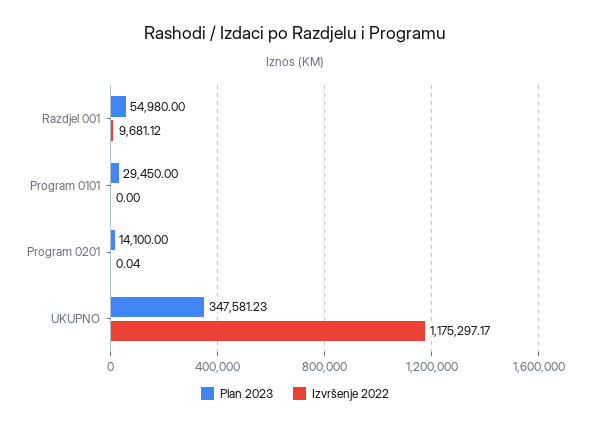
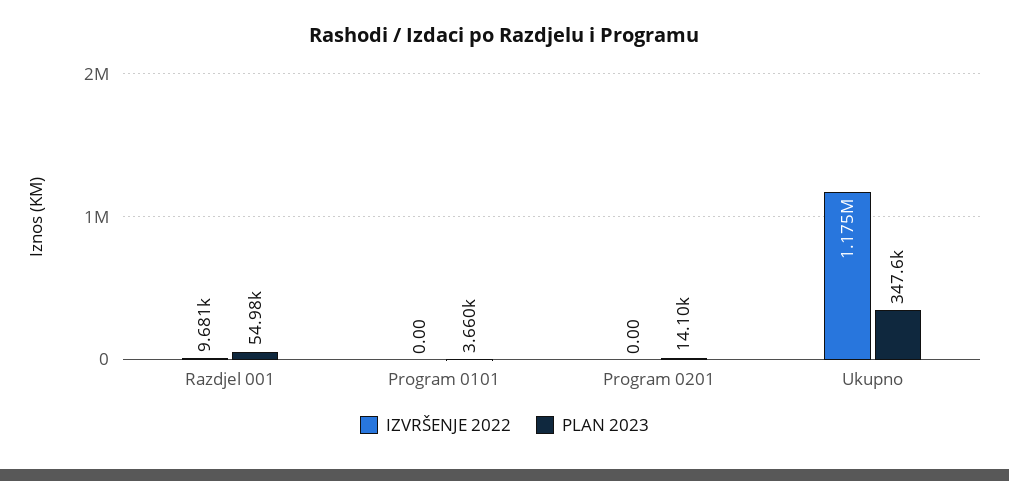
  {
    "Plan 2023": {
      "Razdjel 001": 54980,
-     "Program 0101": 29450,
+     "Program 0101": 3660,
      "Program 0201": 14100,
      "UKUPNO": 347581.23
    },
    "Izvršenje 2022": {
      "Razdjel 001": 9681.12,
      "Program 0101": 0,
-     "Program 0201": 0.04,
+     "Program 0201": 0,
      "UKUPNO": 1175297.17
    }
  }

